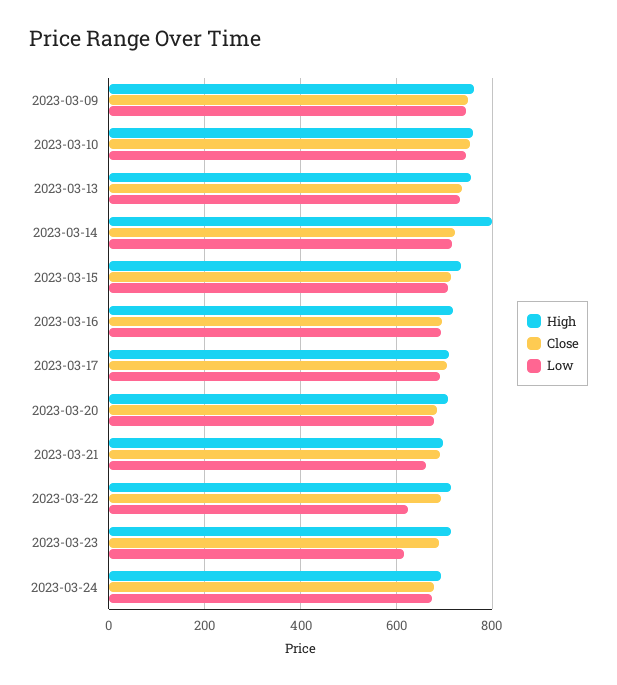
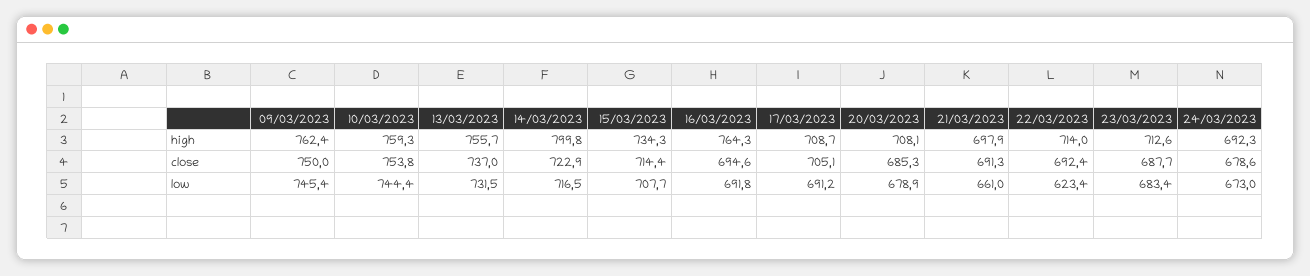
  {
    "High": {
      "2023-03-09": 762.4,
      "2023-03-10": 759.3,
      "2023-03-13": 755.7,
      "2023-03-14": 799.8,
      "2023-03-15": 734.3,
-     "2023-03-16": 720,
+     "2023-03-16": 764.3,
      "2023-03-17": 708.7,
      "2023-03-20": 708.1,
      "2023-03-21": 697.9,
      "2023-03-22": 714,
      "2023-03-23": 712.6,
      "2023-03-24": 692.3
    },
    "Close": {
      "2023-03-09": 750,
      "2023-03-10": 753.8,
      "2023-03-13": 737,
      "2023-03-14": 722.9,
      "2023-03-15": 714.4,
      "2023-03-16": 694.6,
      "2023-03-17": 705.1,
      "2023-03-20": 685.3,
      "2023-03-21": 691.3,
      "2023-03-22": 692.4,
      "2023-03-23": 687.7,
      "2023-03-24": 678.6
    },
    "Low": {
      "2023-03-09": 745.4,
      "2023-03-10": 744.4,
      "2023-03-13": 731.5,
      "2023-03-14": 716.5,
      "2023-03-15": 707.7,
      "2023-03-16": 691.8,
      "2023-03-17": 691.2,
      "2023-03-20": 678.9,
      "2023-03-21": 661,
      "2023-03-22": 623.4,
-     "2023-03-23": 620,
+     "2023-03-23": 683.4,
      "2023-03-24": 673
    }
  }

